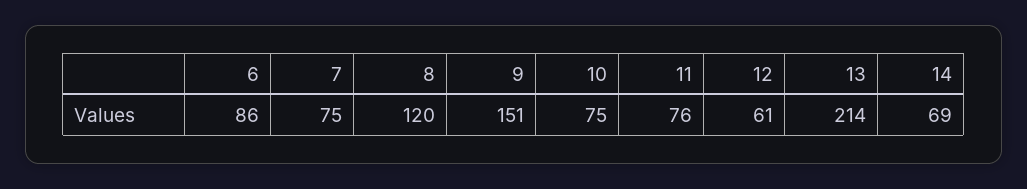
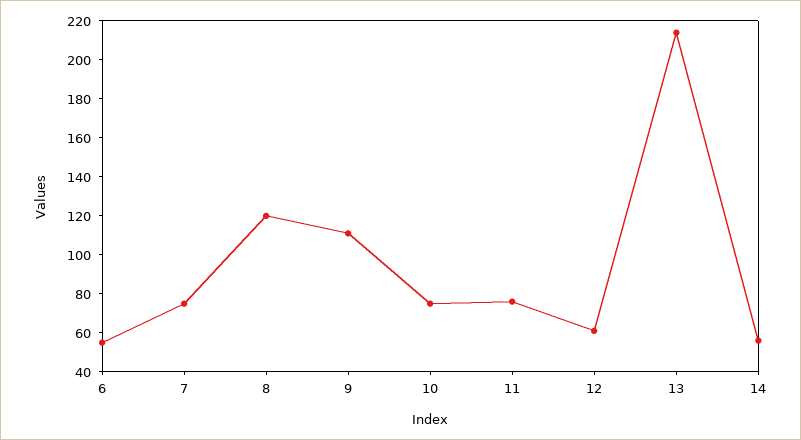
  {
-   "6": 86,
+   "6": 55,
    "7": 75,
    "8": 120,
-   "9": 151,
+   "9": 110,
    "10": 75,
    "11": 76,
    "12": 61,
    "13": 214,
-   "14": 69
+   "14": 55
  }

